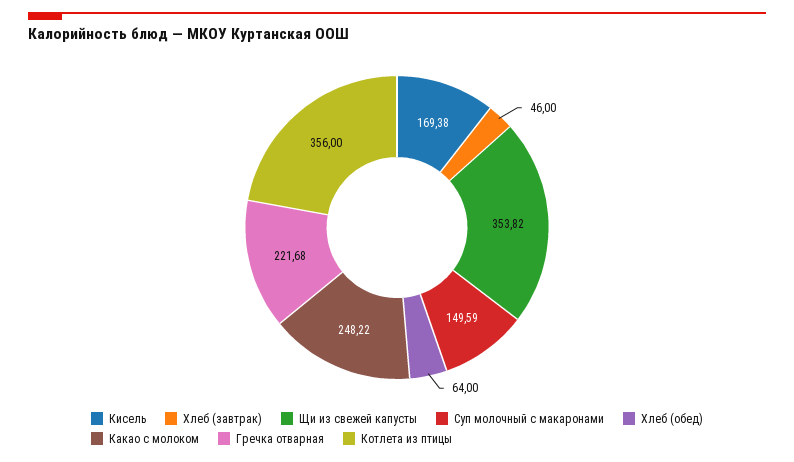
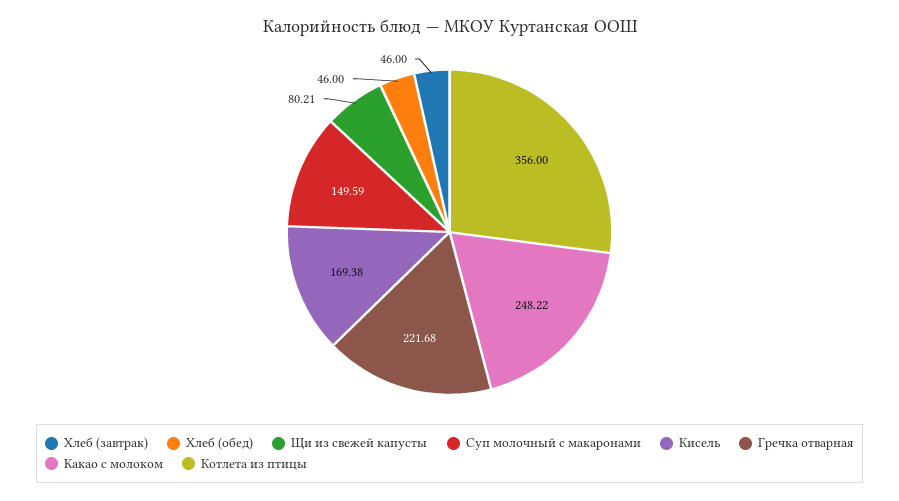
  {
    "Кисель": 169.38,
    "Хлеб (завтрак)": 46,
-   "Щи из свежей капусты": 353.82,
+   "Щи из свежей капусты": 80.21,
    "Суп молочный с макаронами": 149.59,
-   "Хлеб (обед)": 64,
+   "Хлеб (обед)": 46,
    "Какао с молоком": 248.22,
    "Гречка отварная": 221.68,
    "Котлета из птицы": 356
  }

